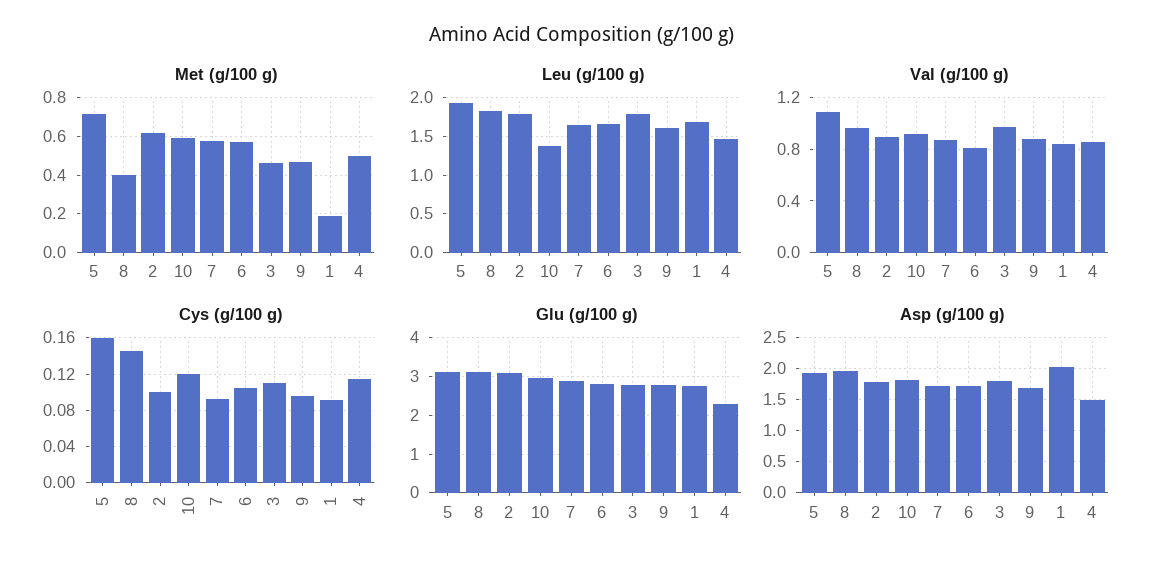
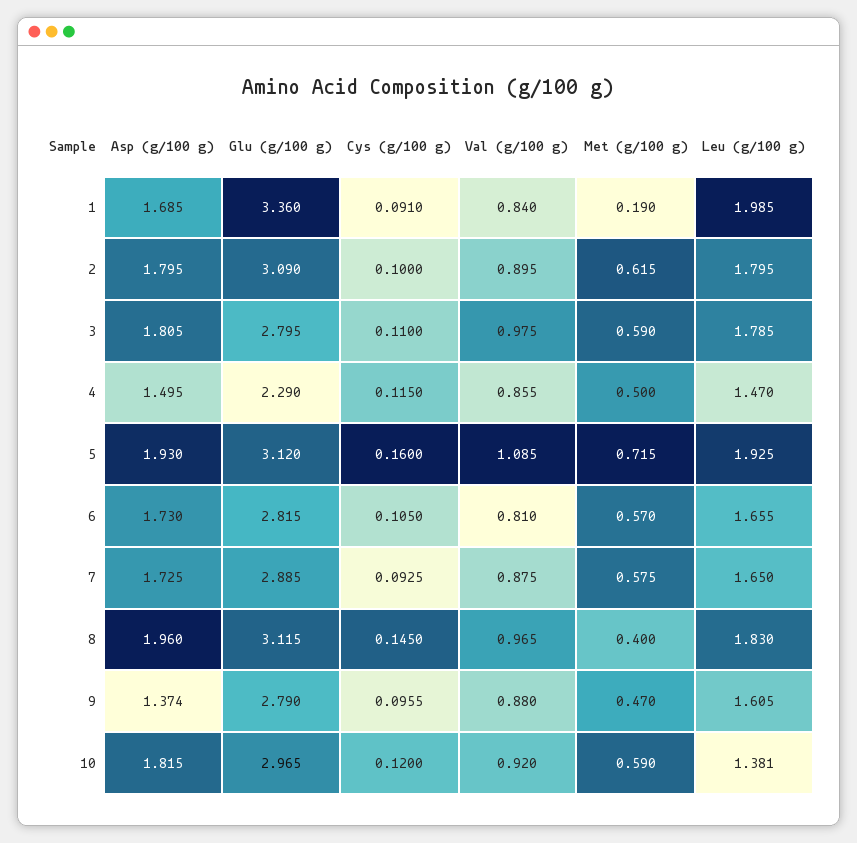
  {
    "Met (g/100 g)": {
      "5": 0.715,
      "8": 0.4,
      "2": 0.615,
      "10": 0.59,
      "7": 0.575,
      "6": 0.57,
-     "3": 0.45,
+     "3": 0.59,
      "9": 0.47,
      "1": 0.19,
      "4": 0.5
    },
    "Leu (g/100 g)": {
      "5": 1.925,
      "8": 1.83,
      "2": 1.795,
      "10": 1.381,
      "7": 1.65,
      "6": 1.655,
      "3": 1.785,
      "9": 1.605,
-     "1": 1.7,
+     "1": 1.985,
      "4": 1.47
    },
    "Val (g/100 g)": {
      "5": 1.085,
      "8": 0.965,
      "2": 0.895,
      "10": 0.92,
      "7": 0.875,
      "6": 0.81,
      "3": 0.975,
      "9": 0.88,
      "1": 0.84,
      "4": 0.855
    },
    "Cys (g/100 g)": {
      "5": 0.16,
      "8": 0.145,
      "2": 0.1,
      "10": 0.12,
      "7": 0.0925,
      "6": 0.105,
      "3": 0.11,
      "9": 0.0955,
      "1": 0.091,
      "4": 0.115
    },
    "Glu (g/100 g)": {
      "5": 3.12,
      "8": 3.115,
      "2": 3.09,
      "10": 2.965,
      "7": 2.885,
      "6": 2.815,
      "3": 2.795,
      "9": 2.79,
-     "1": 2.8,
+     "1": 3.36,
      "4": 2.29
    },
    "Asp (g/100 g)": {
      "5": 1.93,
      "8": 1.96,
      "2": 1.795,
      "10": 1.815,
      "7": 1.725,
      "6": 1.73,
      "3": 1.805,
-     "9": 1.7,
+     "9": 1.374,
-     "1": 2,
+     "1": 1.685,
      "4": 1.495
    }
  }

